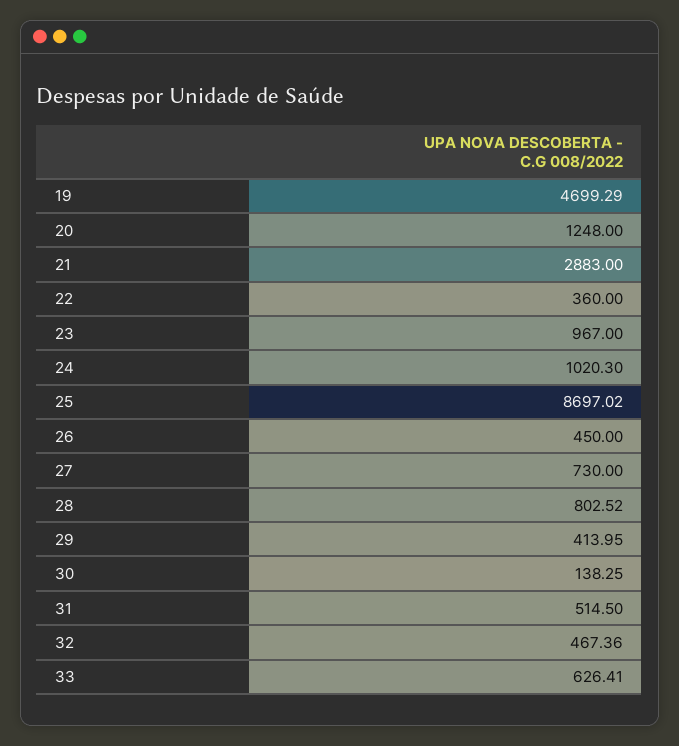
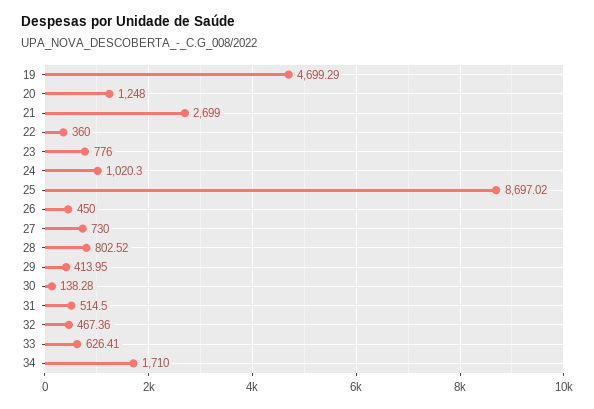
  {
    "19": 4699.29,
    "20": 1248,
-   "21": 2883,
+   "21": 2699,
    "22": 360,
-   "23": 967,
+   "23": 776,
    "24": 1020.3,
    "25": 8697.02,
    "26": 450,
    "27": 730,
    "28": 802.52,
    "29": 413.95,
-   "30": 138.25,
+   "30": 138.28,
    "31": 514.5,
    "32": 467.36,
-   "33": 626.41
+   "33": 626.41,
+   "34": 1710
  }

